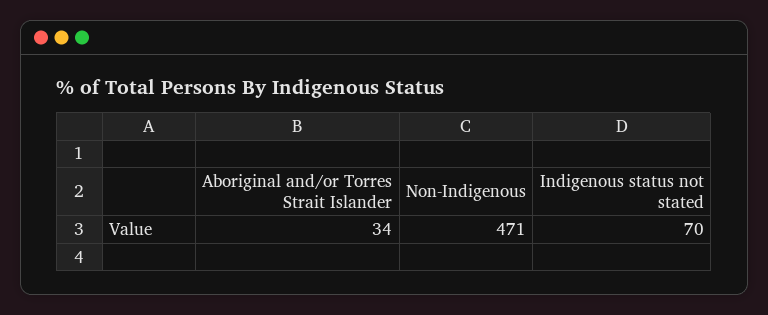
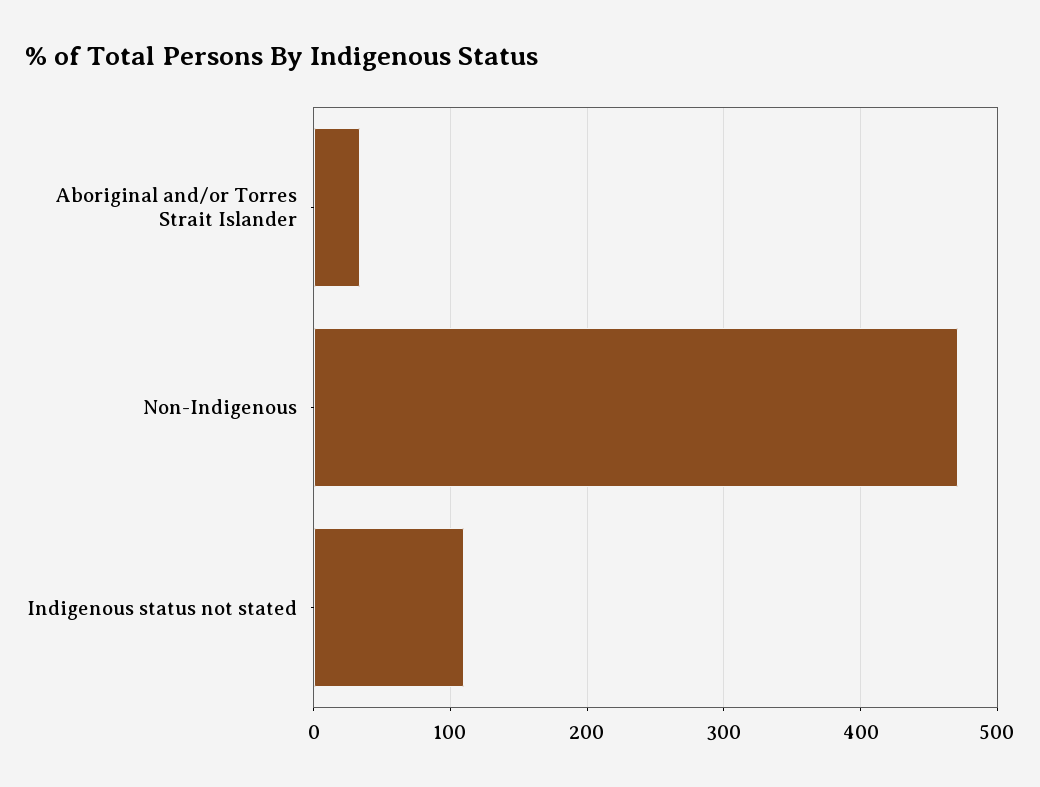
  {
    "Aboriginal and/or Torres Strait Islander": 34,
    "Non-Indigenous": 471,
-   "Indigenous status not stated": 70
+   "Indigenous status not stated": 110
  }

